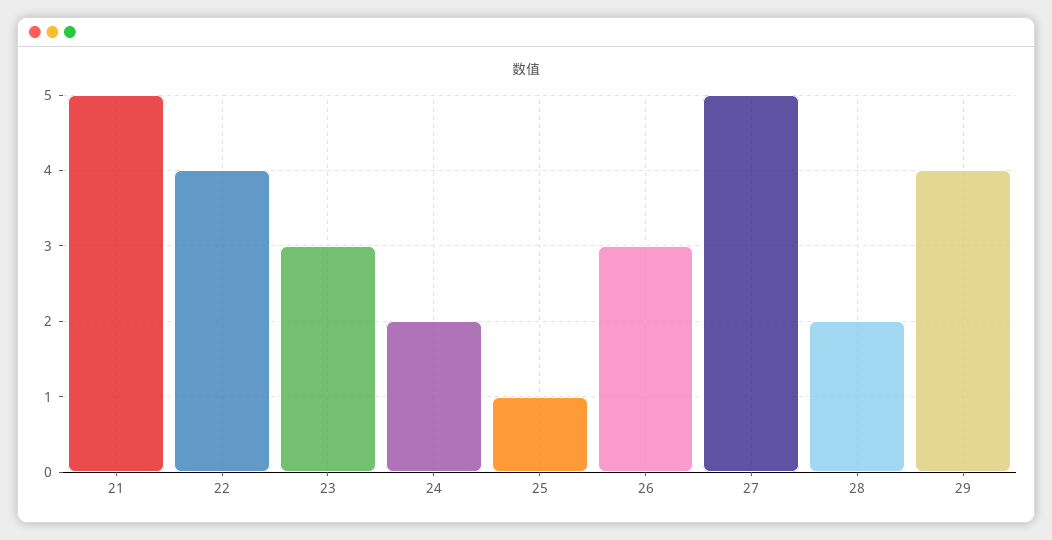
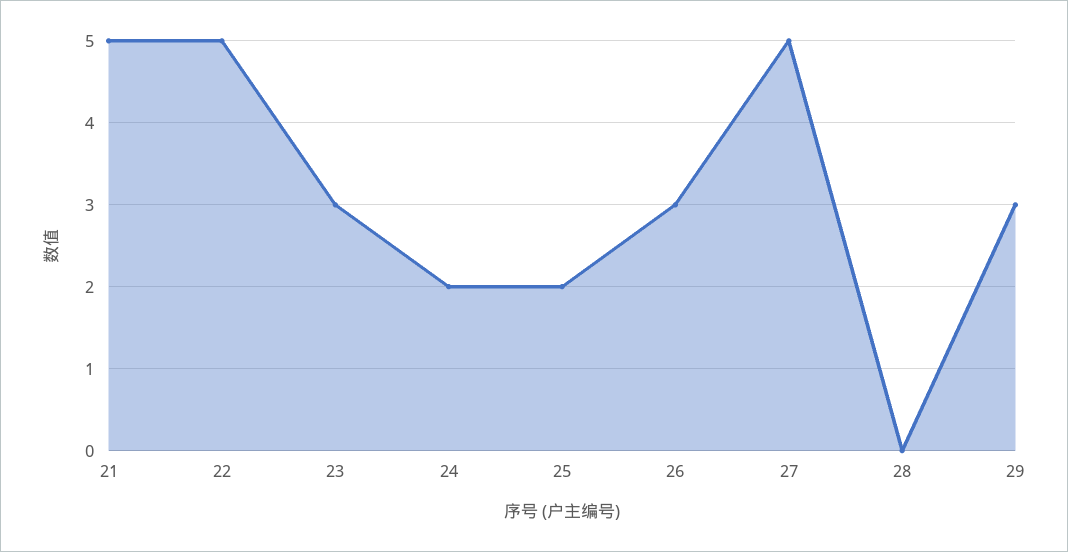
  {
    "21": 5,
-   "22": 4,
+   "22": 5,
    "23": 3,
    "24": 2,
-   "25": 1,
+   "25": 2,
    "26": 3,
    "27": 5,
-   "28": 2,
+   "28": 0,
-   "29": 4
+   "29": 3
  }

